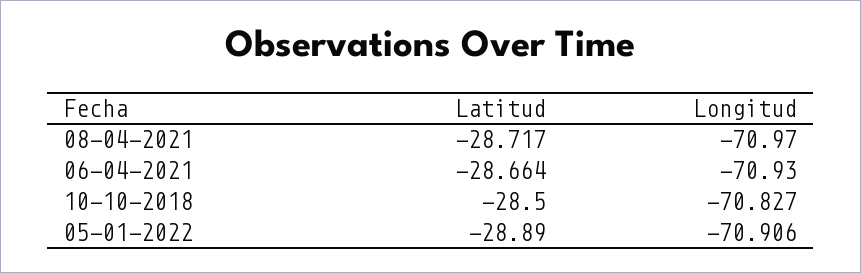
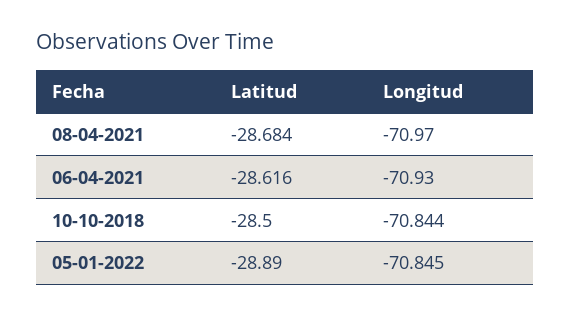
  {
    "Latitud": {
-     "08-04-2021": -28.717,
+     "08-04-2021": -28.684,
-     "06-04-2021": -28.664,
+     "06-04-2021": -28.616,
      "10-10-2018": -28.5,
      "05-01-2022": -28.89
    },
    "Longitud": {
      "08-04-2021": -70.97,
      "06-04-2021": -70.93,
-     "10-10-2018": -70.827,
+     "10-10-2018": -70.844,
-     "05-01-2022": -70.906
+     "05-01-2022": -70.845
    }
  }

